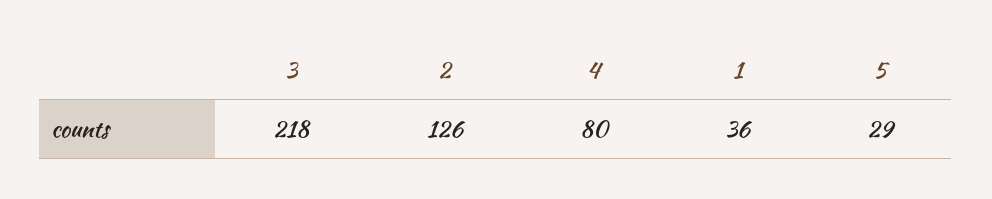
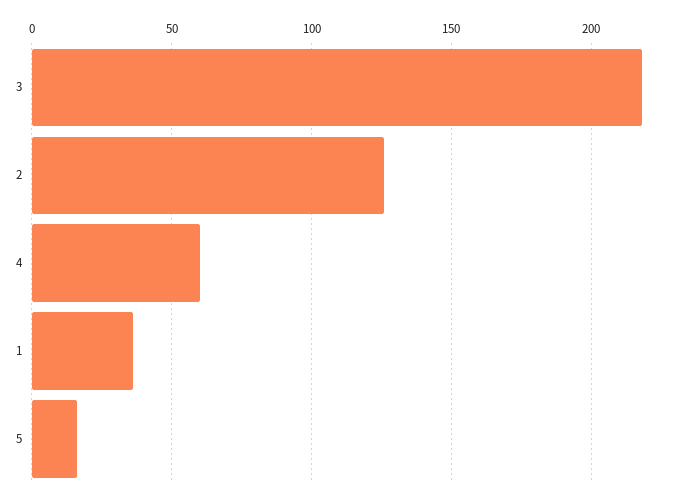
  {
    "3": 218,
    "2": 126,
-   "4": 80,
+   "4": 60,
    "1": 36,
-   "5": 29
+   "5": 15
  }

